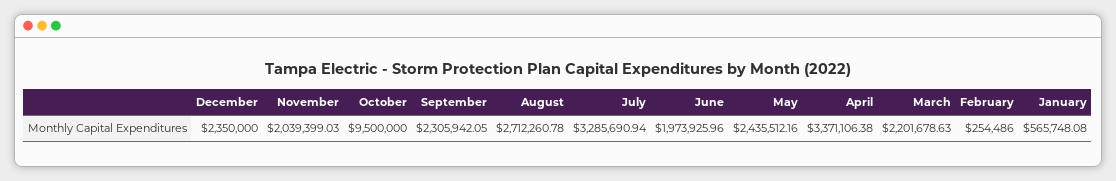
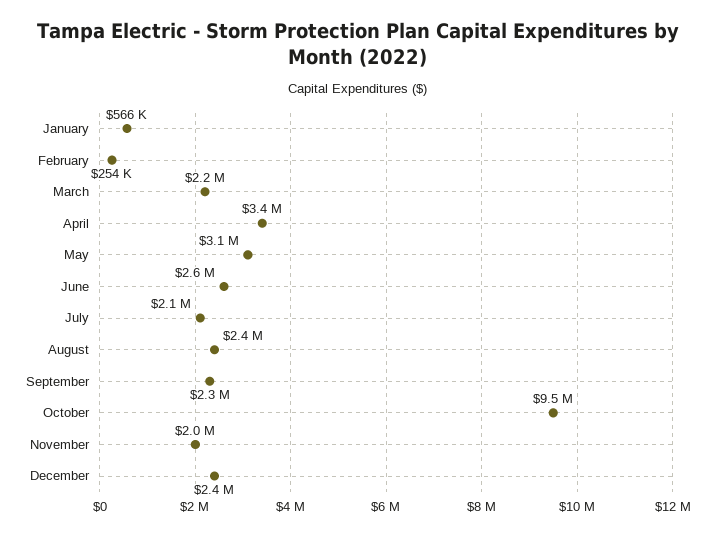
  {
    "December": 2350000,
    "November": 2039399.03,
    "October": 9500000,
    "September": 2305942.05,
-   "August": 2712260.78,
+   "August": 2400000,
-   "July": 3285690.94,
+   "July": 2100000,
-   "June": 1973925.96,
+   "June": 2600000,
-   "May": 2435512.16,
+   "May": 3100000,
    "April": 3371106.38,
    "March": 2201678.63,
    "February": 254486,
    "January": 565748.08
  }

